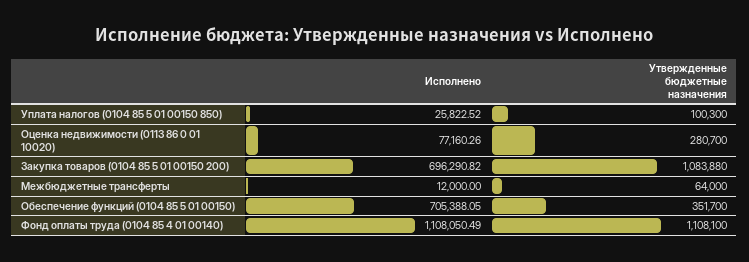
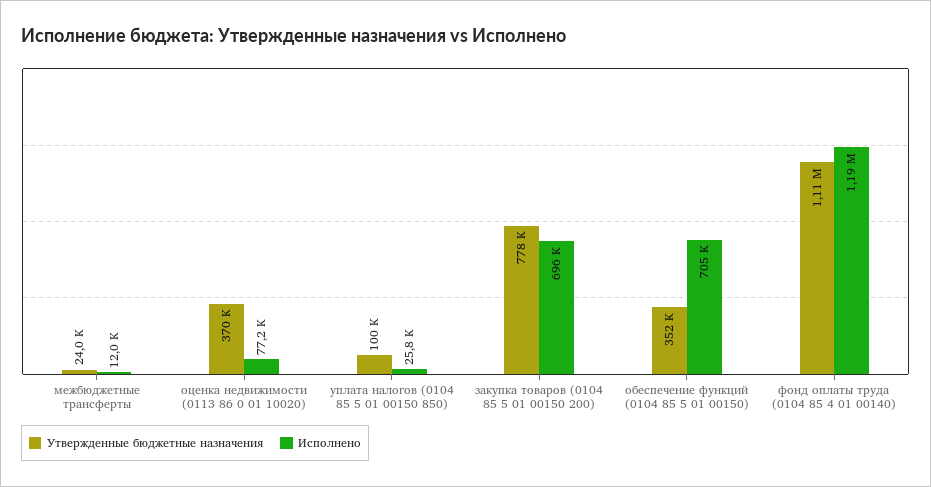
  {
    "Исполнено": {
      "Уплата налогов (0104 85 5 01 00150 850)": 25822.52,
      "Оценка недвижимости (0113 86 0 01 10020)": 77160.26,
      "Закупка товаров (0104 85 5 01 00150 200)": 696290.82,
      "Межбюджетные трансферты": 12000,
      "Обеспечение функций (0104 85 5 01 00150)": 705388.05,
-     "Фонд оплаты труда (0104 85 4 01 00140)": 1108050.49
+     "Фонд оплаты труда (0104 85 4 01 00140)": 1190000
    },
    "Утвержденные бюджетные назначения": {
      "Уплата налогов (0104 85 5 01 00150 850)": 100300,
-     "Оценка недвижимости (0113 86 0 01 10020)": 280700,
+     "Оценка недвижимости (0113 86 0 01 10020)": 370000,
-     "Закупка товаров (0104 85 5 01 00150 200)": 1083880,
+     "Закупка товаров (0104 85 5 01 00150 200)": 778000,
-     "Межбюджетные трансферты": 64000,
+     "Межбюджетные трансферты": 24000,
      "Обеспечение функций (0104 85 5 01 00150)": 351700,
      "Фонд оплаты труда (0104 85 4 01 00140)": 1108100
    }
  }

